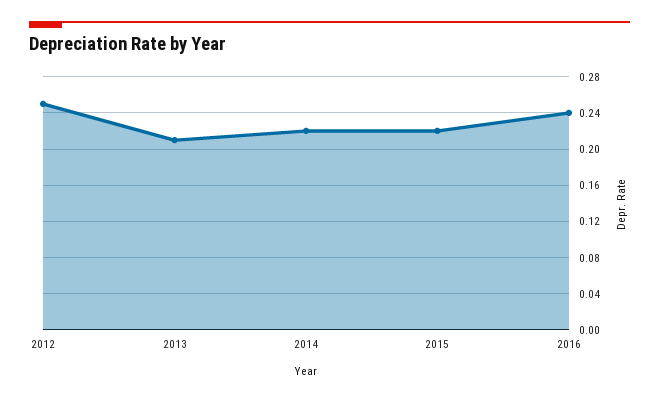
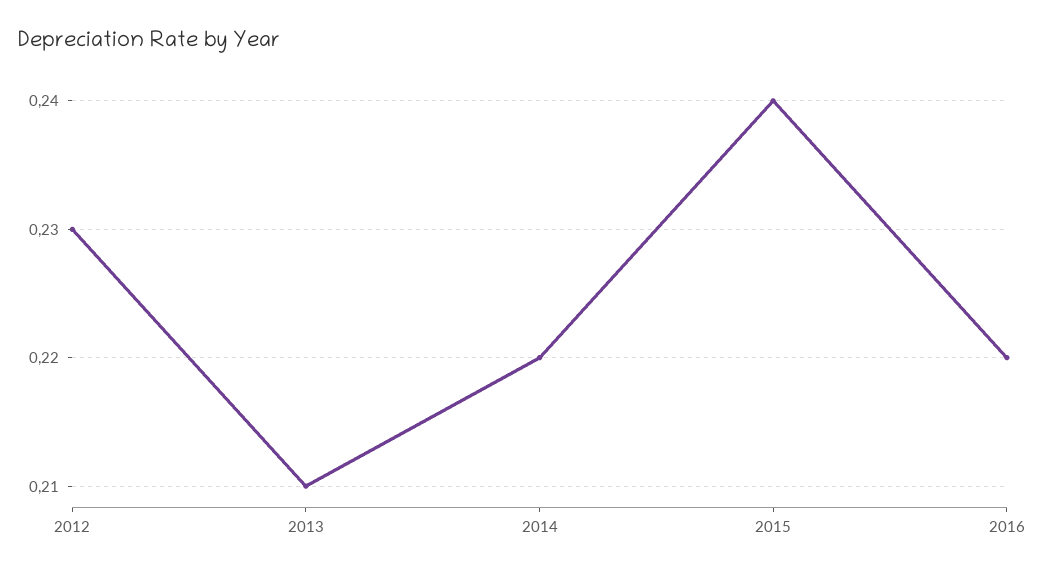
  {
-   "2012": 0.25,
+   "2012": 0.23,
    "2013": 0.21,
    "2014": 0.22,
-   "2015": 0.22,
+   "2015": 0.24,
-   "2016": 0.24
+   "2016": 0.22
  }

